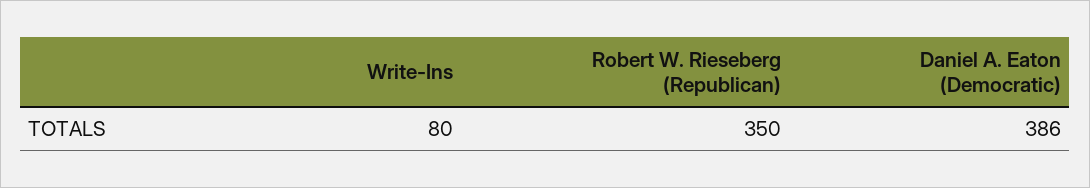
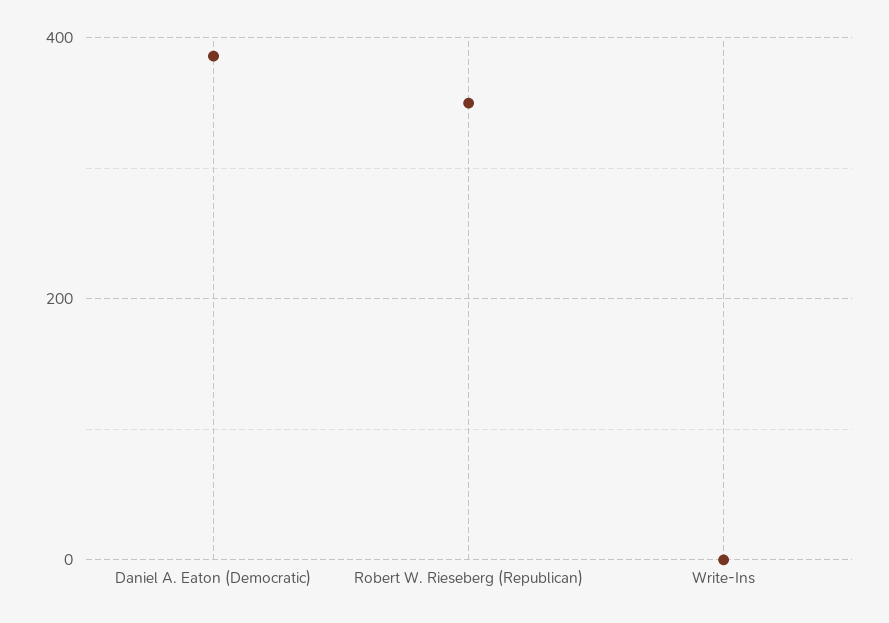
  {
-   "Write-Ins": 80,
+   "Write-Ins": 0,
    "Robert W. Rieseberg (Republican)": 350,
    "Daniel A. Eaton (Democratic)": 386
  }

